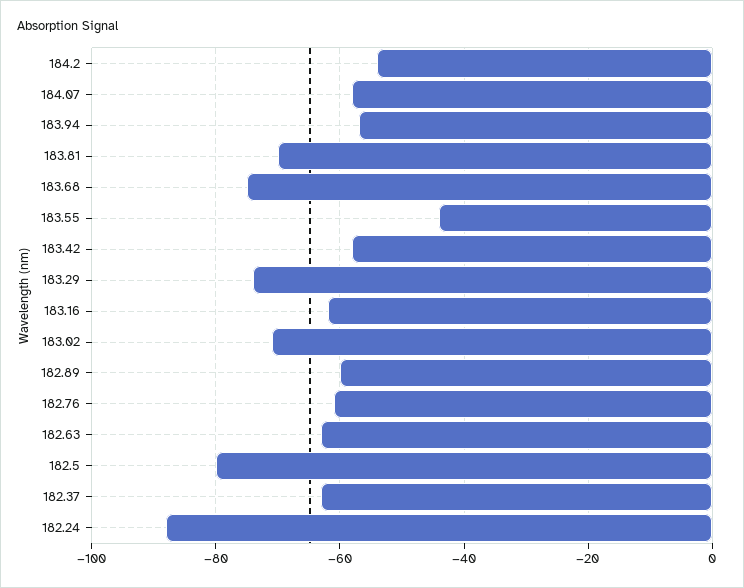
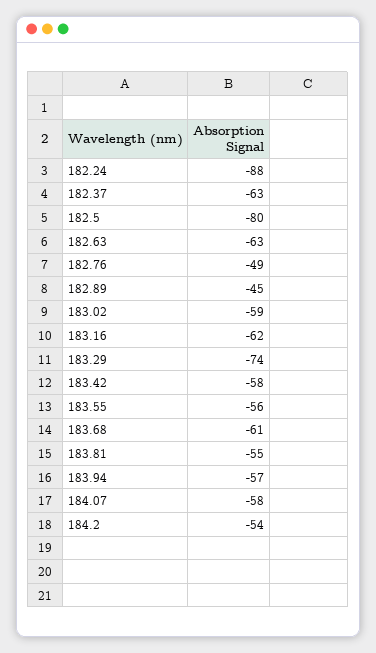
  {
    "184.2": -54,
    "184.07": -58,
    "183.94": -57,
-   "183.81": -70,
+   "183.81": -55,
-   "183.68": -75,
+   "183.68": -61,
-   "183.55": -45,
+   "183.55": -56,
    "183.42": -58,
    "183.29": -74,
    "183.16": -62,
-   "183.02": -70,
+   "183.02": -59,
-   "182.89": -60,
+   "182.89": -45,
-   "182.76": -60,
+   "182.76": -49,
    "182.63": -63,
    "182.5": -80,
    "182.37": -63,
    "182.24": -88
  }

